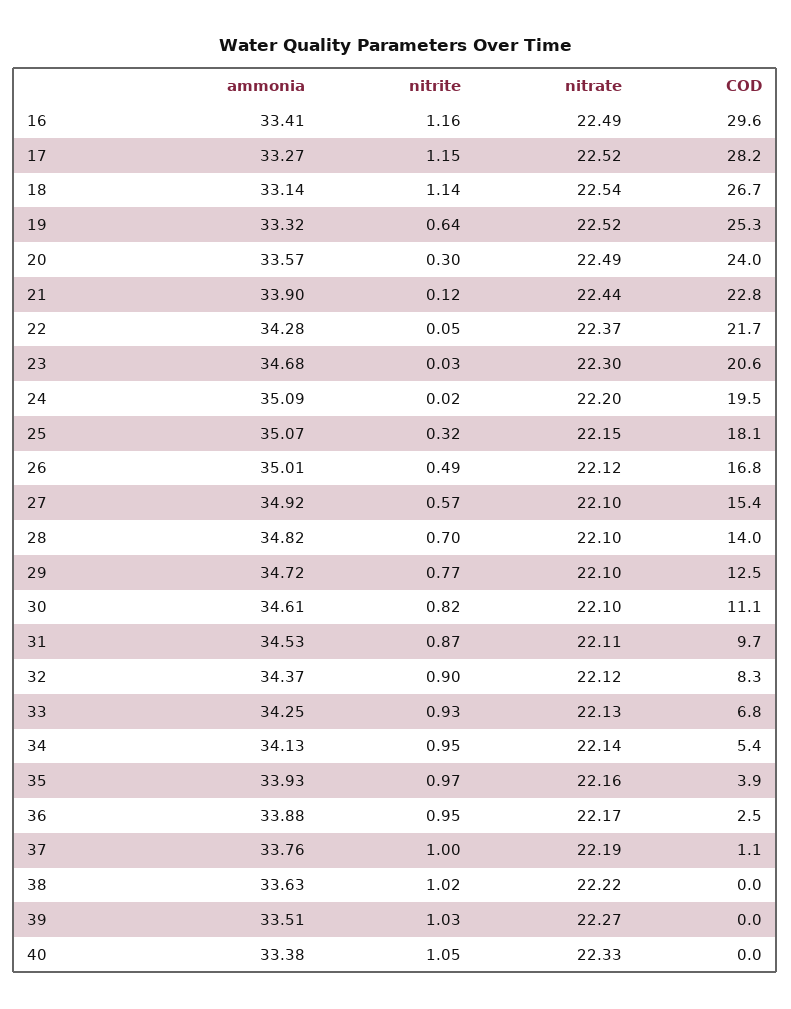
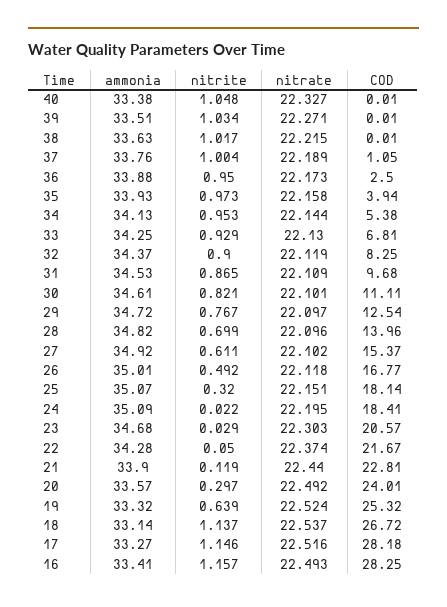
  {
    "ammonia": {
      "16": 33.41,
      "17": 33.27,
      "18": 33.14,
      "19": 33.32,
      "20": 33.57,
      "21": 33.9,
      "22": 34.28,
      "23": 34.68,
      "24": 35.09,
      "25": 35.07,
      "26": 35.01,
      "27": 34.92,
      "28": 34.82,
      "29": 34.72,
      "30": 34.61,
      "31": 34.53,
      "32": 34.37,
      "33": 34.25,
      "34": 34.13,
      "35": 33.93,
      "36": 33.88,
      "37": 33.76,
      "38": 33.63,
      "39": 33.51,
      "40": 33.38
    },
    "nitrite": {
      "16": 1.157,
      "17": 1.146,
      "18": 1.137,
      "19": 0.639,
      "20": 0.297,
      "21": 0.119,
      "22": 0.05,
      "23": 0.029,
      "24": 0.022,
      "25": 0.32,
      "26": 0.492,
-     "27": 0.57,
+     "27": 0.611,
      "28": 0.699,
      "29": 0.767,
      "30": 0.821,
      "31": 0.865,
      "32": 0.9,
      "33": 0.929,
      "34": 0.953,
      "35": 0.973,
      "36": 0.95,
      "37": 1.004,
      "38": 1.017,
      "39": 1.034,
      "40": 1.048
    },
    "nitrate": {
      "16": 22.493,
      "17": 22.516,
      "18": 22.537,
      "19": 22.524,
      "20": 22.492,
      "21": 22.44,
      "22": 22.374,
      "23": 22.303,
      "24": 22.195,
      "25": 22.151,
      "26": 22.118,
      "27": 22.102,
      "28": 22.096,
      "29": 22.097,
      "30": 22.101,
      "31": 22.109,
      "32": 22.119,
      "33": 22.13,
      "34": 22.144,
      "35": 22.158,
      "36": 22.173,
      "37": 22.189,
      "38": 22.215,
      "39": 22.271,
      "40": 22.327
    },
    "COD": {
-     "16": 29.6,
+     "16": 28.25,
      "17": 28.18,
      "18": 26.72,
      "19": 25.32,
      "20": 24.01,
      "21": 22.81,
      "22": 21.67,
      "23": 20.57,
-     "24": 19.5,
+     "24": 18.41,
      "25": 18.14,
      "26": 16.77,
      "27": 15.37,
      "28": 13.96,
      "29": 12.54,
      "30": 11.11,
      "31": 9.68,
      "32": 8.25,
      "33": 6.81,
      "34": 5.38,
      "35": 3.94,
      "36": 2.5,
      "37": 1.05,
      "38": 0.01,
      "39": 0.01,
      "40": 0.01
    }
  }

